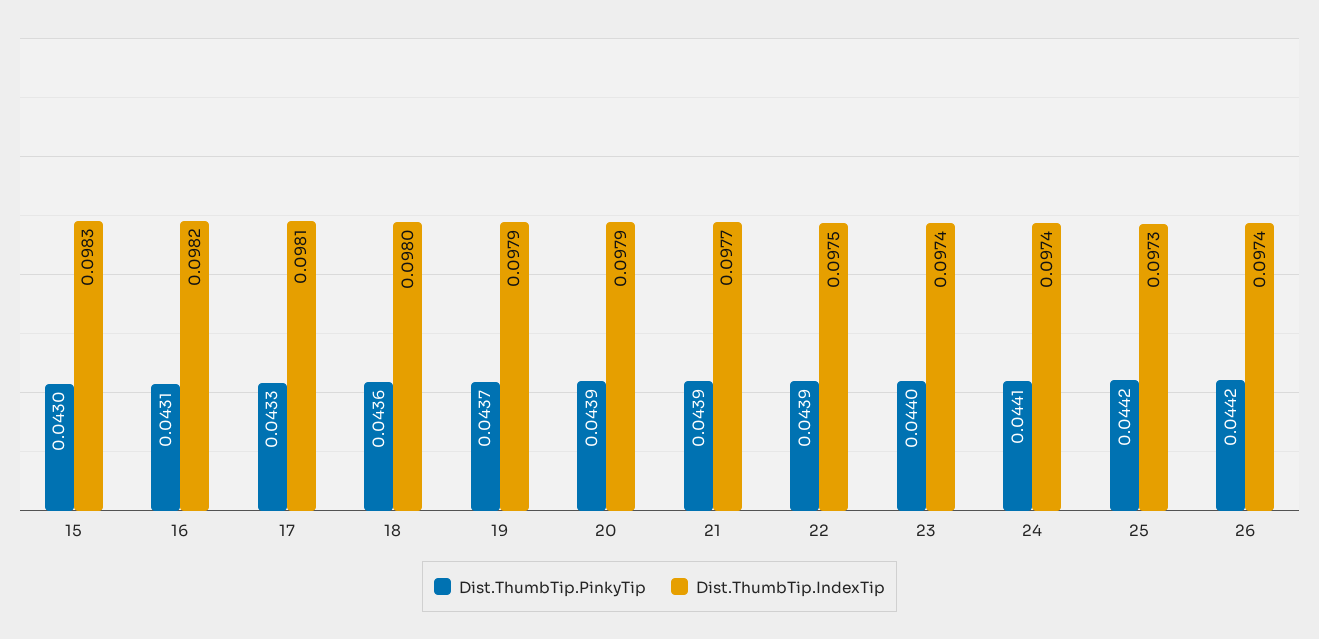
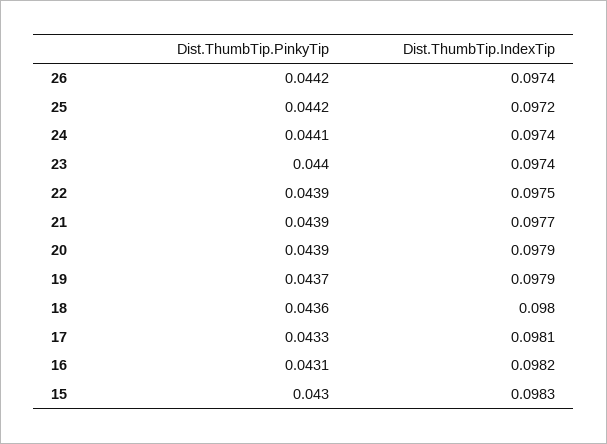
  {
    "Dist.ThumbTip.PinkyTip": {
      "15": 0.043,
      "16": 0.0431,
      "17": 0.0433,
      "18": 0.0436,
      "19": 0.0437,
      "20": 0.0439,
      "21": 0.0439,
      "22": 0.0439,
      "23": 0.044,
      "24": 0.0441,
      "25": 0.0442,
      "26": 0.0442
    },
    "Dist.ThumbTip.IndexTip": {
      "15": 0.0983,
      "16": 0.0982,
      "17": 0.0981,
      "18": 0.098,
      "19": 0.0979,
      "20": 0.0979,
      "21": 0.0977,
      "22": 0.0975,
      "23": 0.0974,
      "24": 0.0974,
-     "25": 0.0973,
+     "25": 0.0972,
      "26": 0.0974
    }
  }

